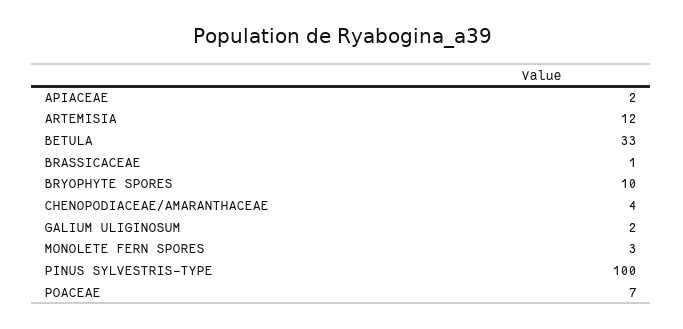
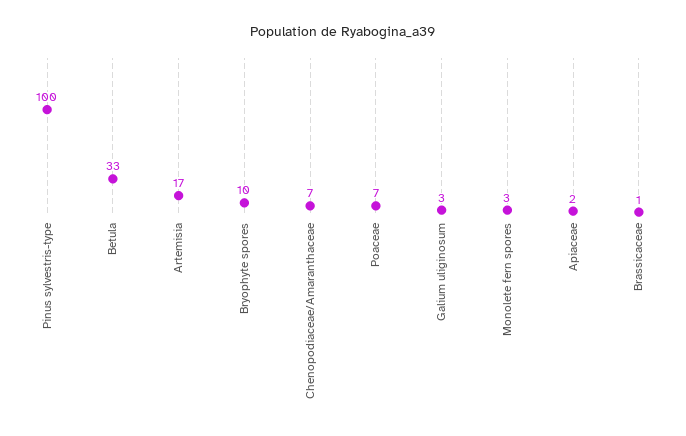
  {
    "APIACEAE": 2,
-   "ARTEMISIA": 12,
+   "ARTEMISIA": 17,
    "BETULA": 33,
    "BRASSICACEAE": 1,
    "BRYOPHYTE SPORES": 10,
-   "CHENOPODIACEAE/AMARANTHACEAE": 4,
+   "CHENOPODIACEAE/AMARANTHACEAE": 7,
-   "GALIUM ULIGINOSUM": 2,
+   "GALIUM ULIGINOSUM": 3,
    "MONOLETE FERN SPORES": 3,
    "PINUS SYLVESTRIS-TYPE": 100,
    "POACEAE": 7
  }

